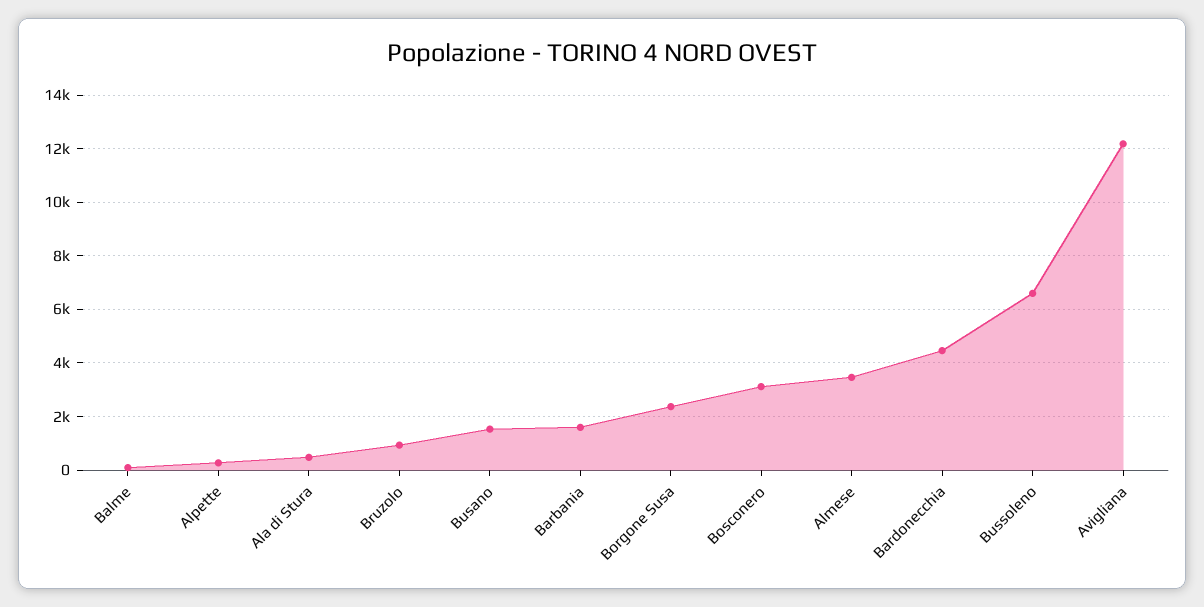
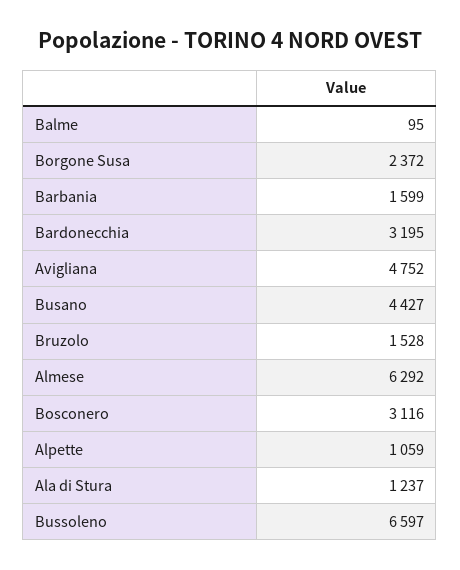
  {
    "Balme": 95,
-   "Alpette": 250,
+   "Alpette": 1059,
-   "Ala di Stura": 500,
+   "Ala di Stura": 1237,
-   "Bruzolo": 1000,
+   "Bruzolo": 1528,
-   "Busano": 1500,
+   "Busano": 4427,
    "Barbania": 1599,
    "Borgone Susa": 2372,
    "Bosconero": 3116,
-   "Almese": 3500,
+   "Almese": 6292,
-   "Bardonecchia": 4500,
+   "Bardonecchia": 3195,
    "Bussoleno": 6597,
-   "Avigliana": 12250
+   "Avigliana": 4752
  }

